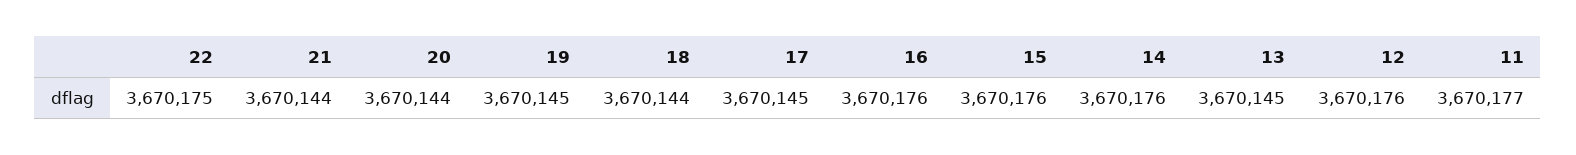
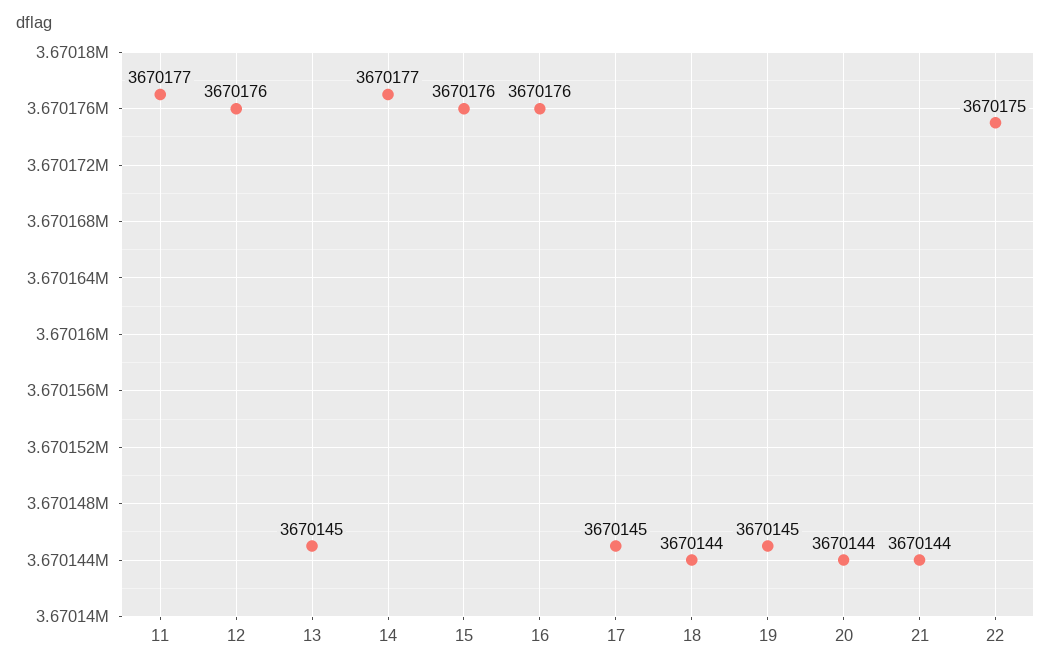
  {
    "22": 3670175,
    "21": 3670144,
    "20": 3670144,
    "19": 3670145,
    "18": 3670144,
    "17": 3670145,
    "16": 3670176,
    "15": 3670176,
-   "14": 3670176,
+   "14": 3670177,
    "13": 3670145,
    "12": 3670176,
    "11": 3670177
  }

